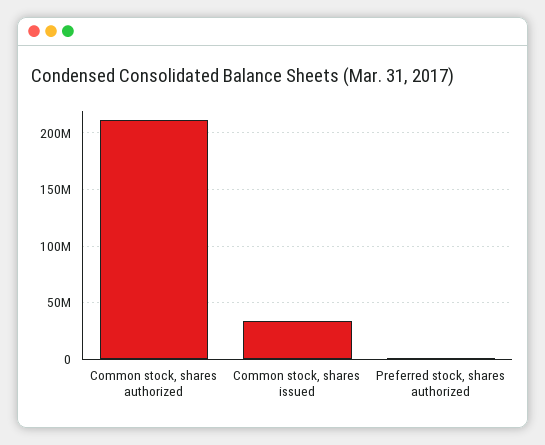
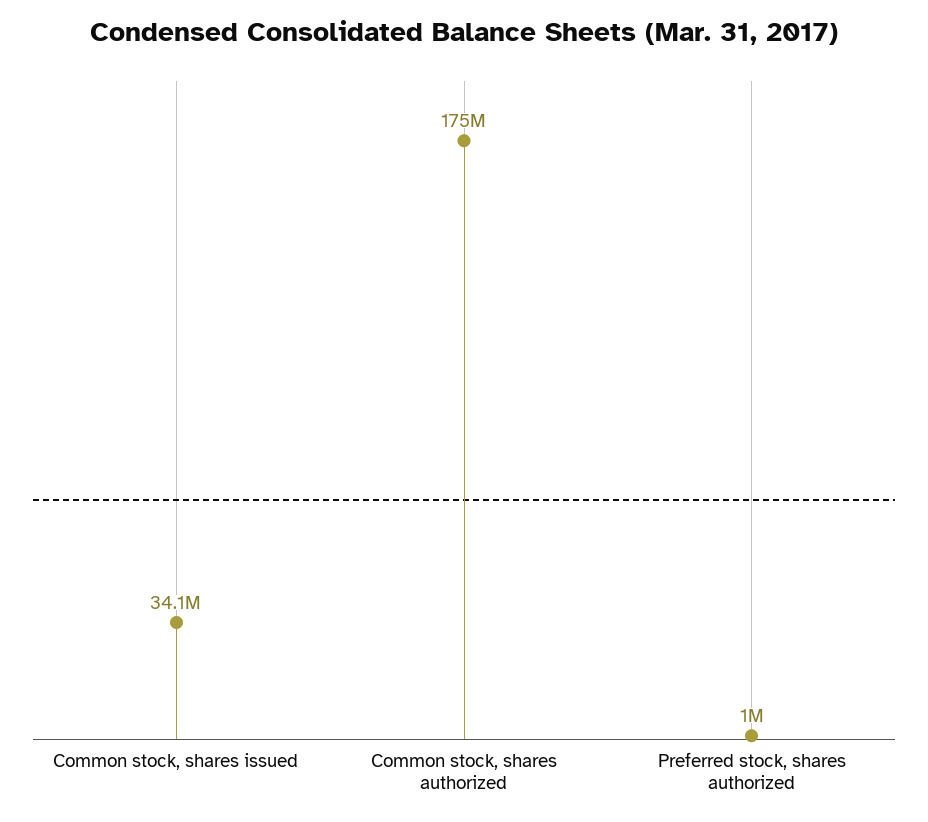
  {
-   "Common stock, shares authorized": 210000000,
+   "Common stock, shares authorized": 175000000,
    "Common stock, shares issued": 34100000,
    "Preferred stock, shares authorized": 1000000
  }

